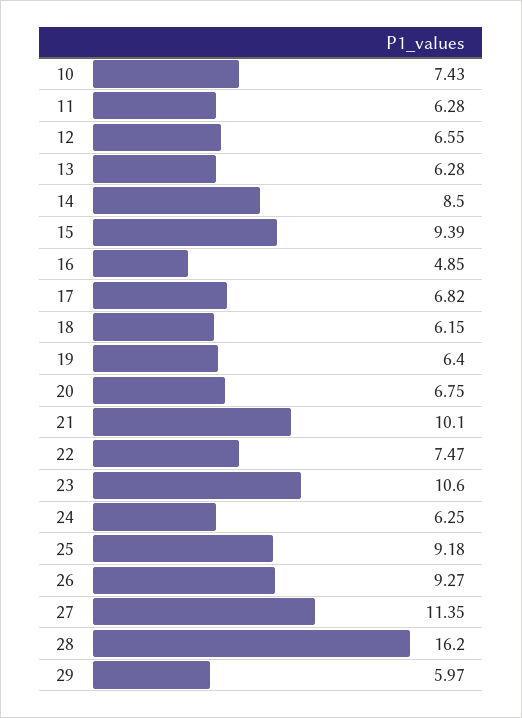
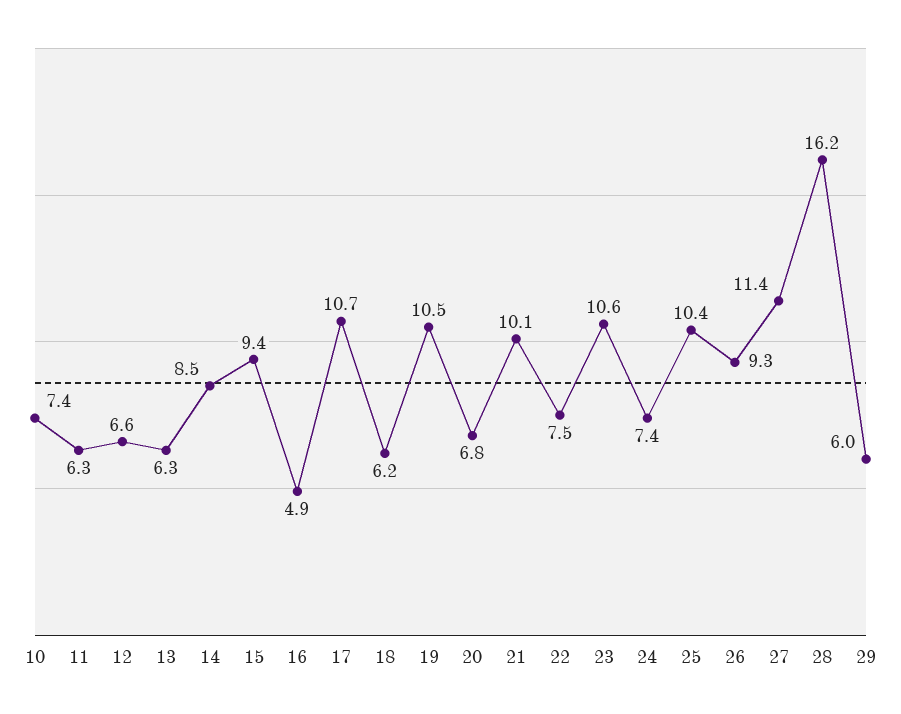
  {
    "10": 7.43,
    "11": 6.28,
    "12": 6.55,
    "13": 6.28,
    "14": 8.5,
    "15": 9.39,
    "16": 4.85,
-   "17": 6.82,
+   "17": 10.7,
    "18": 6.15,
-   "19": 6.4,
+   "19": 10.5,
    "20": 6.75,
    "21": 10.1,
    "22": 7.47,
    "23": 10.6,
-   "24": 6.25,
+   "24": 7.4,
-   "25": 9.18,
+   "25": 10.4,
    "26": 9.27,
    "27": 11.35,
    "28": 16.2,
    "29": 5.97
  }

